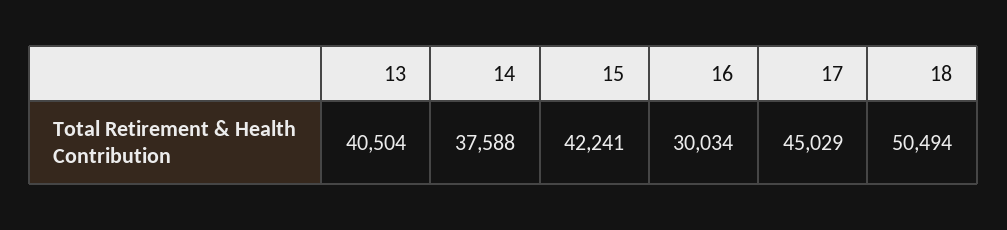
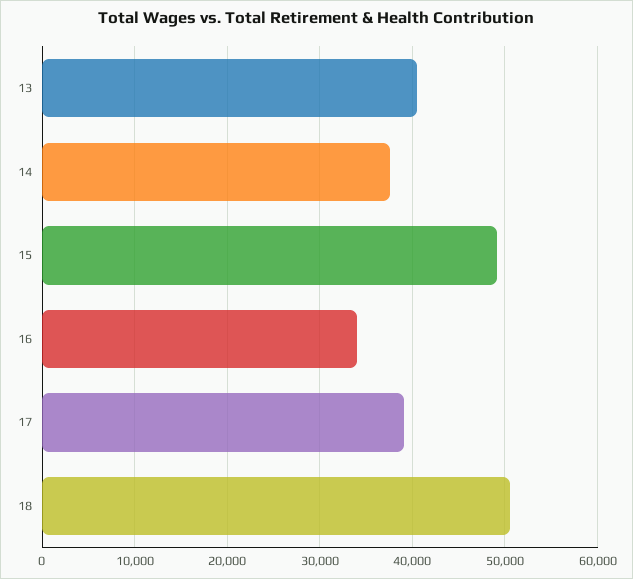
  {
    "13": 40504,
    "14": 37588,
-   "15": 42241,
+   "15": 49000,
-   "16": 30034,
+   "16": 34000,
-   "17": 45029,
+   "17": 39000,
    "18": 50494
  }

